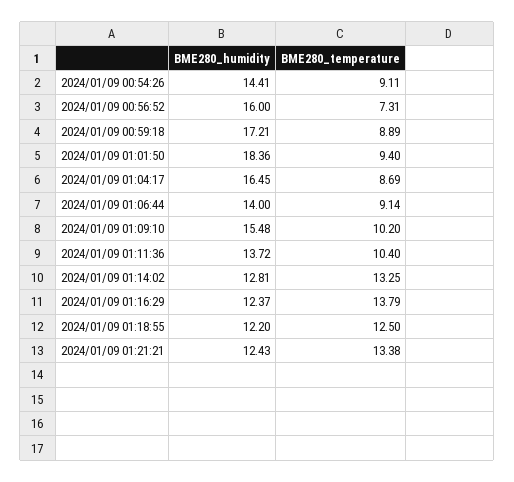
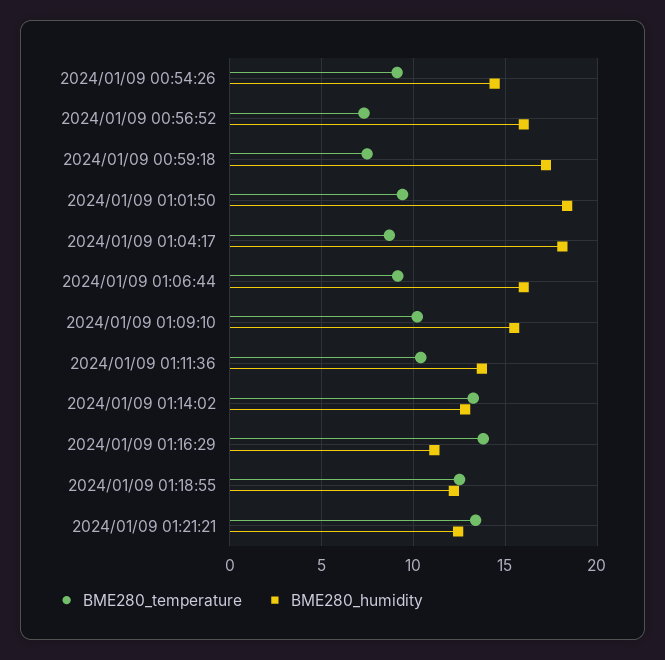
  {
    "BME280_humidity": {
      "2024/01/09 00:54:26": 14.41,
      "2024/01/09 00:56:52": 16,
      "2024/01/09 00:59:18": 17.21,
      "2024/01/09 01:01:50": 18.36,
-     "2024/01/09 01:04:17": 16.45,
+     "2024/01/09 01:04:17": 18,
-     "2024/01/09 01:06:44": 14,
+     "2024/01/09 01:06:44": 16,
      "2024/01/09 01:09:10": 15.48,
      "2024/01/09 01:11:36": 13.72,
      "2024/01/09 01:14:02": 12.81,
-     "2024/01/09 01:16:29": 12.37,
+     "2024/01/09 01:16:29": 11,
      "2024/01/09 01:18:55": 12.2,
      "2024/01/09 01:21:21": 12.43
    },
    "BME280_temperature": {
      "2024/01/09 00:54:26": 9.11,
      "2024/01/09 00:56:52": 7.31,
-     "2024/01/09 00:59:18": 8.89,
+     "2024/01/09 00:59:18": 7.5,
      "2024/01/09 01:01:50": 9.4,
      "2024/01/09 01:04:17": 8.69,
      "2024/01/09 01:06:44": 9.14,
      "2024/01/09 01:09:10": 10.2,
      "2024/01/09 01:11:36": 10.4,
      "2024/01/09 01:14:02": 13.25,
      "2024/01/09 01:16:29": 13.79,
      "2024/01/09 01:18:55": 12.5,
      "2024/01/09 01:21:21": 13.38
    }
  }

